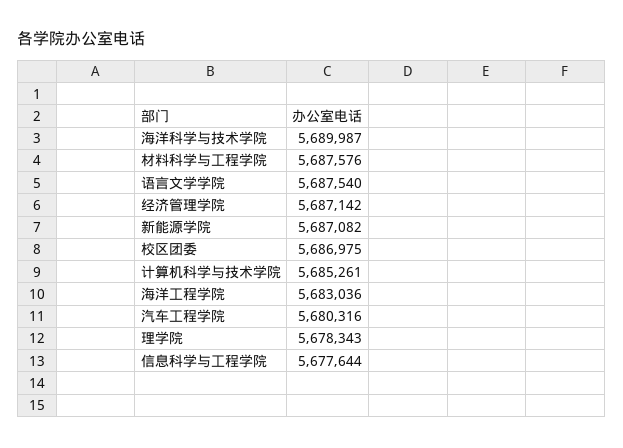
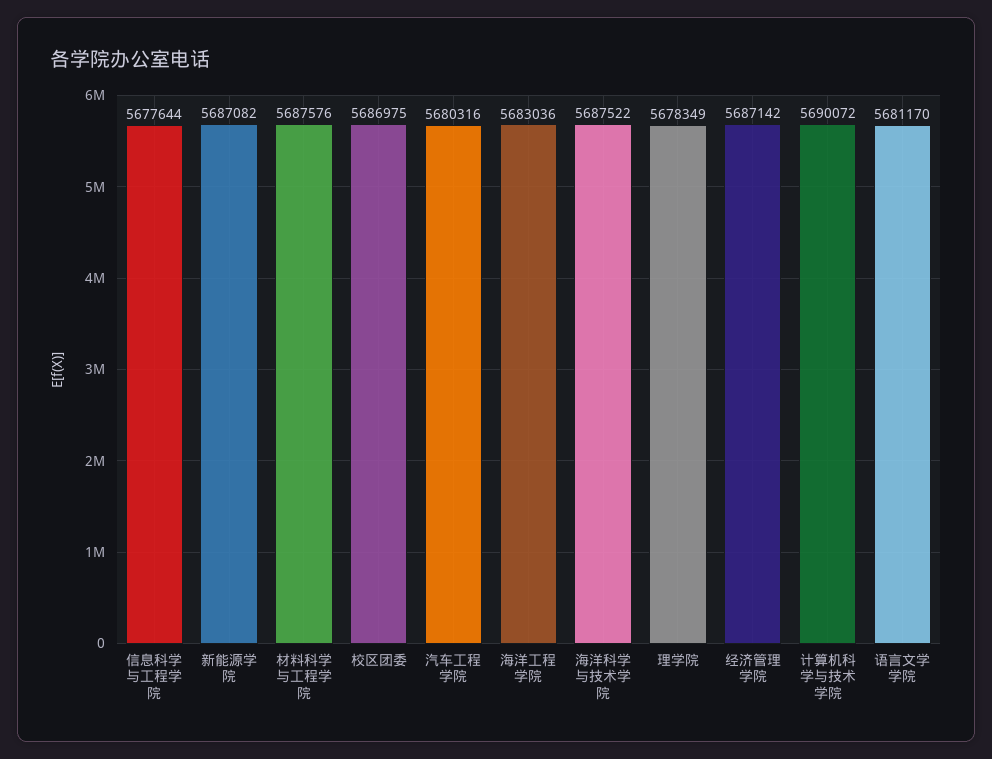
  {
-   "海洋科学与技术学院": 5689987,
+   "海洋科学与技术学院": 5687522,
    "材料科学与工程学院": 5687576,
-   "语言文学学院": 5687540,
+   "语言文学学院": 5681170,
    "经济管理学院": 5687142,
    "新能源学院": 5687082,
    "校区团委": 5686975,
-   "计算机科学与技术学院": 5685261,
+   "计算机科学与技术学院": 5690072,
    "海洋工程学院": 5683036,
    "汽车工程学院": 5680316,
-   "理学院": 5678343,
+   "理学院": 5678349,
    "信息科学与工程学院": 5677644
  }

